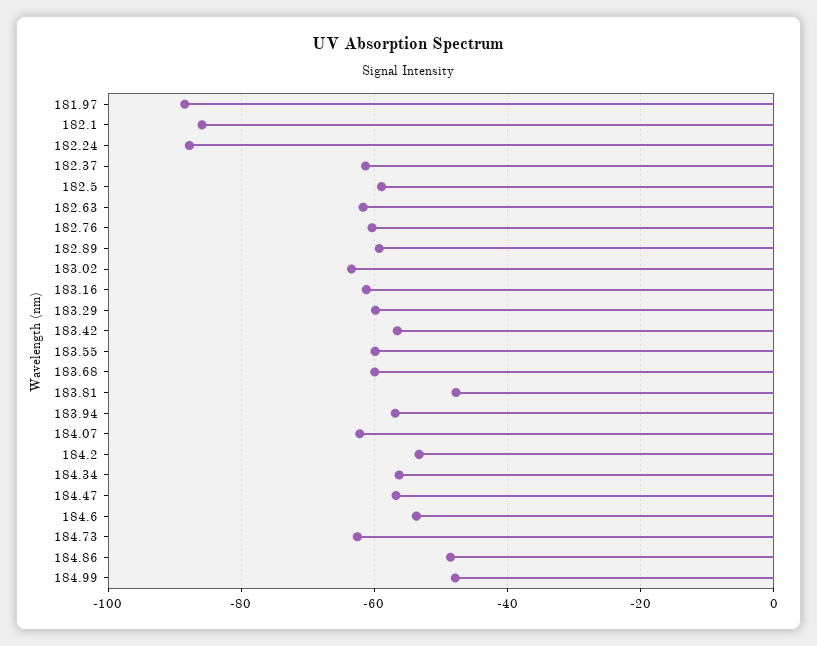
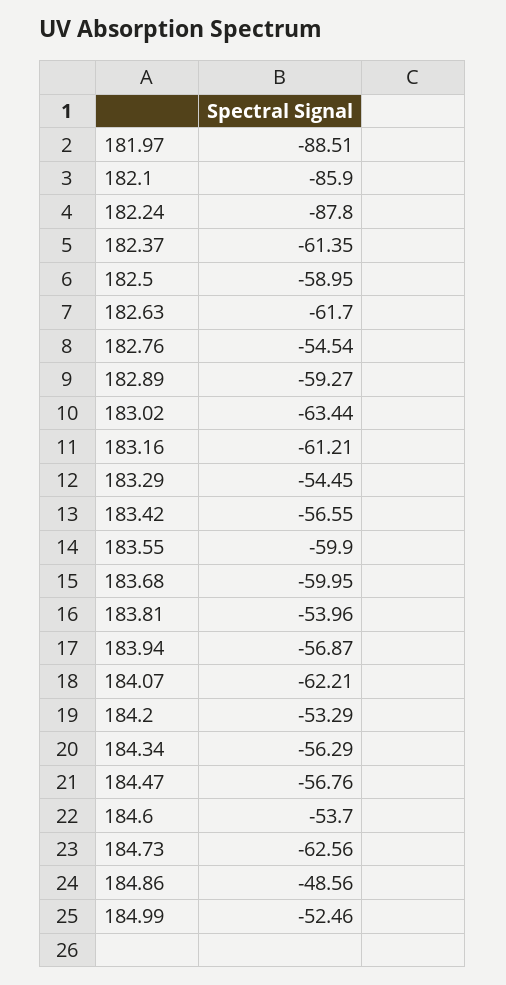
  {
    "181.97": -88.51,
    "182.1": -85.9,
    "182.24": -87.8,
    "182.37": -61.35,
    "182.5": -58.95,
    "182.63": -61.7,
-   "182.76": -60,
+   "182.76": -54.54,
    "182.89": -59.27,
    "183.02": -63.44,
    "183.16": -61.21,
-   "183.29": -60,
+   "183.29": -54.45,
    "183.42": -56.55,
    "183.55": -59.9,
    "183.68": -59.95,
-   "183.81": -48,
+   "183.81": -53.96,
    "183.94": -56.87,
    "184.07": -62.21,
    "184.2": -53.29,
    "184.34": -56.29,
    "184.47": -56.76,
    "184.6": -53.7,
    "184.73": -62.56,
    "184.86": -48.56,
-   "184.99": -48
+   "184.99": -52.46
  }

